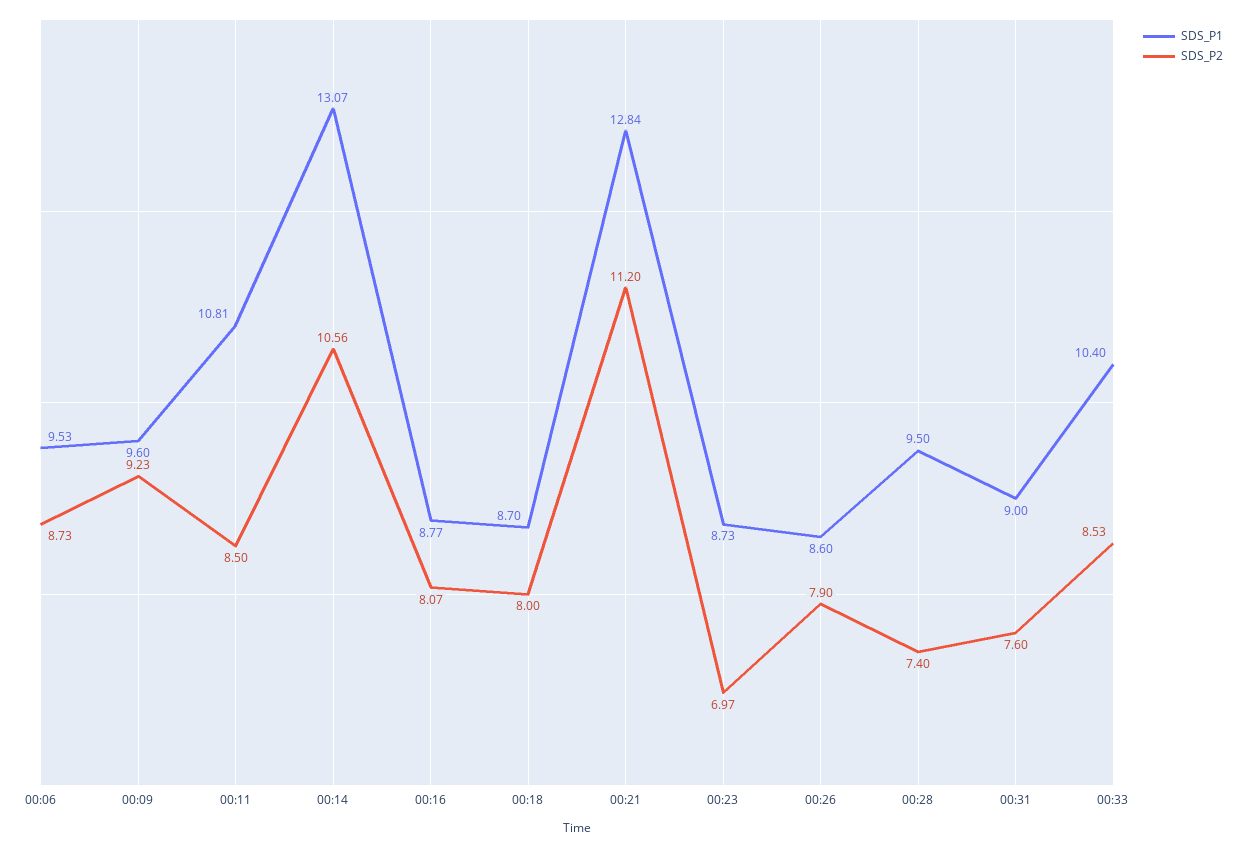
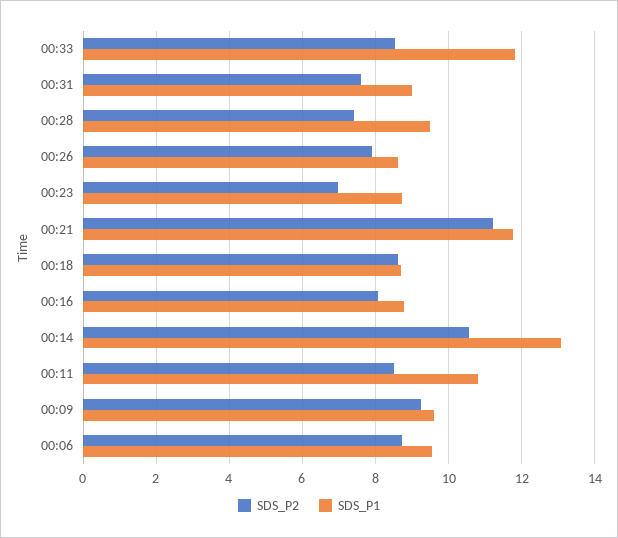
  {
    "SDS_P1": {
      "00:06": 9.53,
      "00:09": 9.6,
      "00:11": 10.81,
      "00:14": 13.07,
      "00:16": 8.77,
      "00:18": 8.7,
-     "00:21": 12.84,
+     "00:21": 11.8,
      "00:23": 8.73,
      "00:26": 8.6,
      "00:28": 9.5,
      "00:31": 9,
-     "00:33": 10.4
+     "00:33": 11.8
    },
    "SDS_P2": {
      "00:06": 8.73,
      "00:09": 9.23,
      "00:11": 8.5,
      "00:14": 10.56,
      "00:16": 8.07,
-     "00:18": 8,
+     "00:18": 8.6,
      "00:21": 11.2,
      "00:23": 6.97,
      "00:26": 7.9,
      "00:28": 7.4,
      "00:31": 7.6,
      "00:33": 8.53
    }
  }

